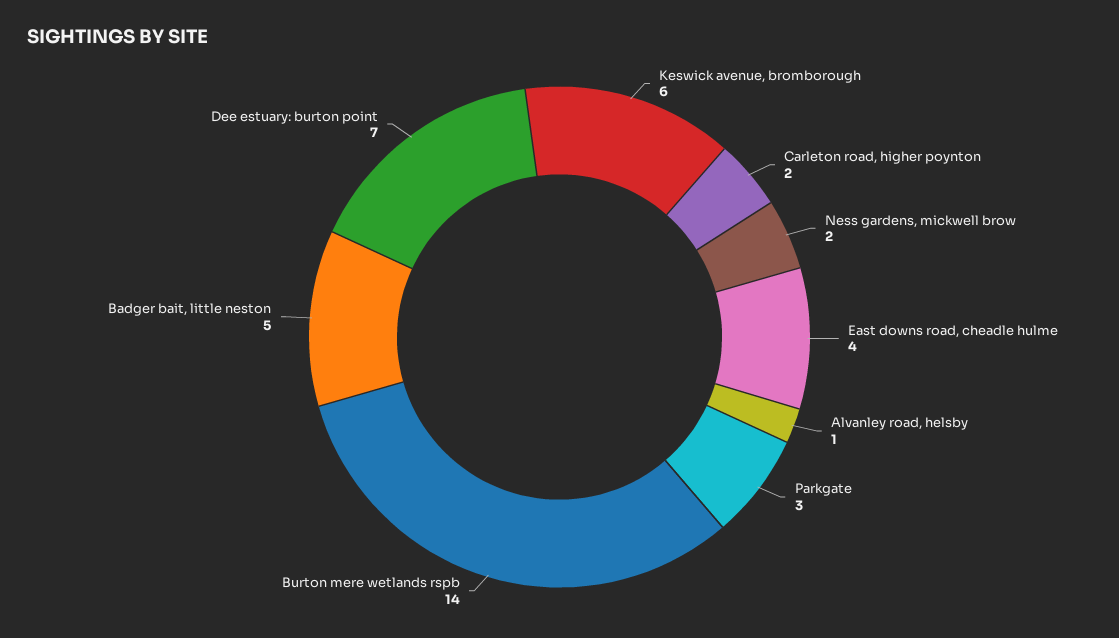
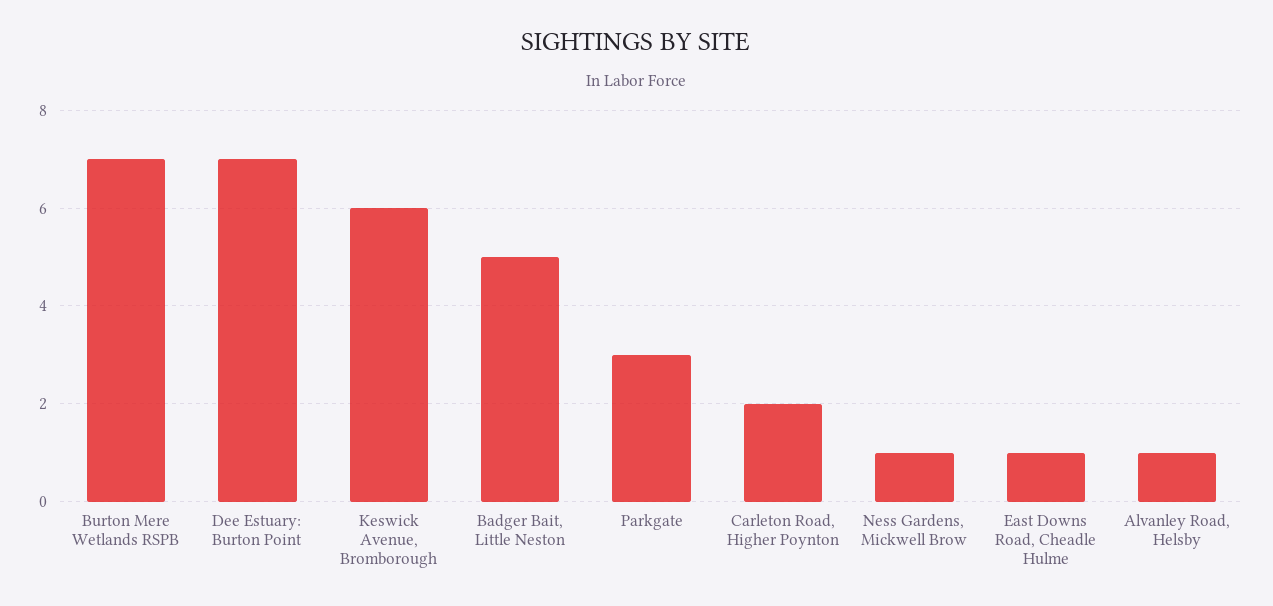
  {
    "Keswick avenue, bromborough": 6,
    "Carleton road, higher poynton": 2,
-   "Ness gardens, mickwell brow": 2,
+   "Ness gardens, mickwell brow": 1,
-   "East downs road, cheadle hulme": 4,
+   "East downs road, cheadle hulme": 1,
    "Alvanley road, helsby": 1,
    "Parkgate": 3,
-   "Burton mere wetlands rspb": 14,
+   "Burton mere wetlands rspb": 7,
    "Badger bait, little neston": 5,
    "Dee estuary: burton point": 7
  }

